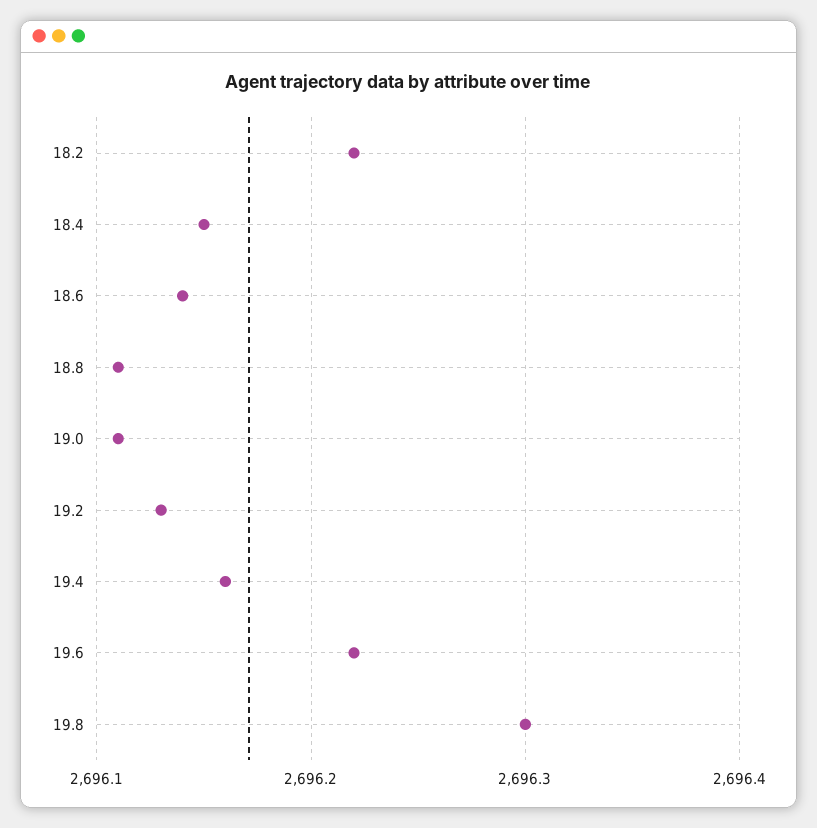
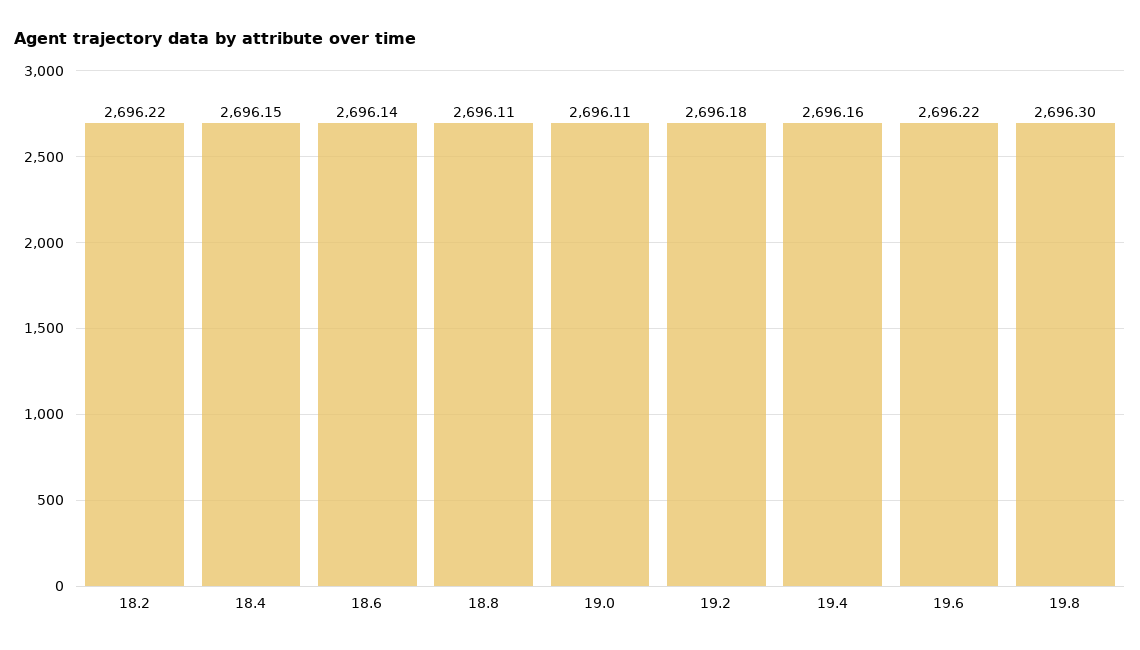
  {
    "18.2": 2696.22,
    "18.4": 2696.15,
    "18.6": 2696.14,
    "18.8": 2696.11,
    "19.0": 2696.11,
-   "19.2": 2696.13,
+   "19.2": 2696.18,
    "19.4": 2696.16,
    "19.6": 2696.22,
    "19.8": 2696.3
  }

